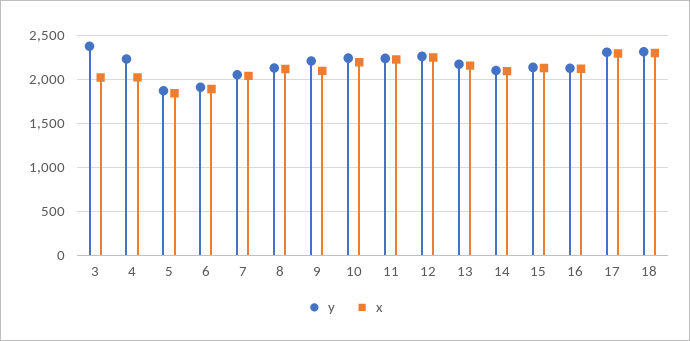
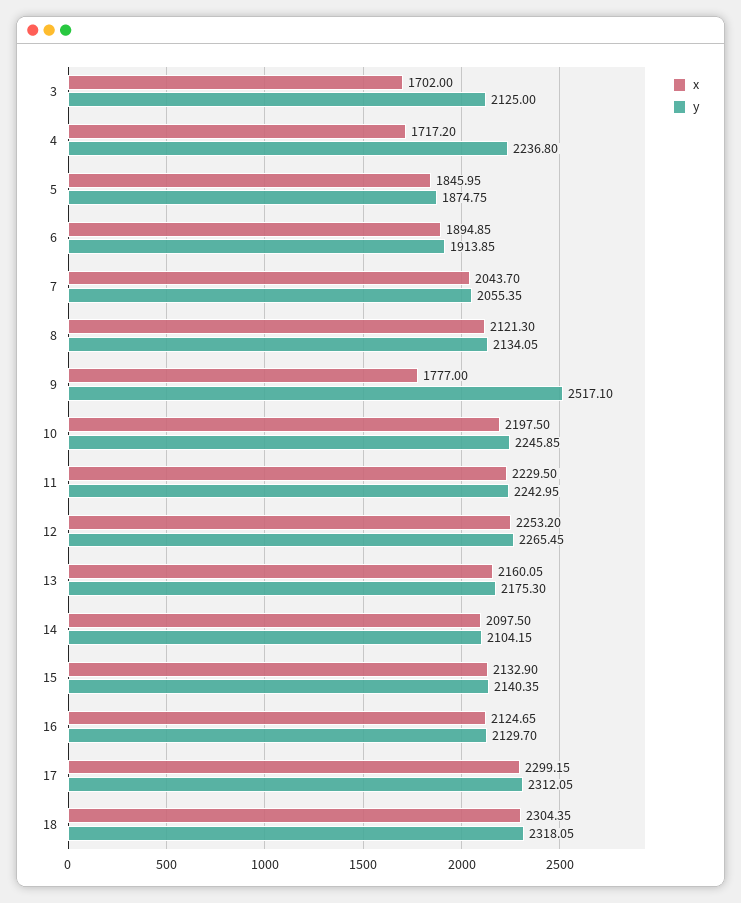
  {
    "y": {
-     "3": 2400,
+     "3": 2125,
      "4": 2236.8,
      "5": 1874.75,
      "6": 1913.85,
      "7": 2055.35,
      "8": 2134.05,
-     "9": 2200,
+     "9": 2517.1,
      "10": 2245.85,
      "11": 2242.95,
      "12": 2265.45,
      "13": 2175.3,
      "14": 2104.15,
      "15": 2140.35,
      "16": 2129.7,
      "17": 2312.05,
      "18": 2318.05
    },
    "x": {
-     "3": 2000,
+     "3": 1702,
-     "4": 2000,
+     "4": 1717.2,
      "5": 1845.95,
      "6": 1894.85,
      "7": 2043.7,
      "8": 2121.3,
-     "9": 2100,
+     "9": 1777,
      "10": 2197.5,
      "11": 2229.5,
      "12": 2253.2,
      "13": 2160.05,
      "14": 2097.5,
      "15": 2132.9,
      "16": 2124.65,
      "17": 2299.15,
      "18": 2304.35
    }
  }

